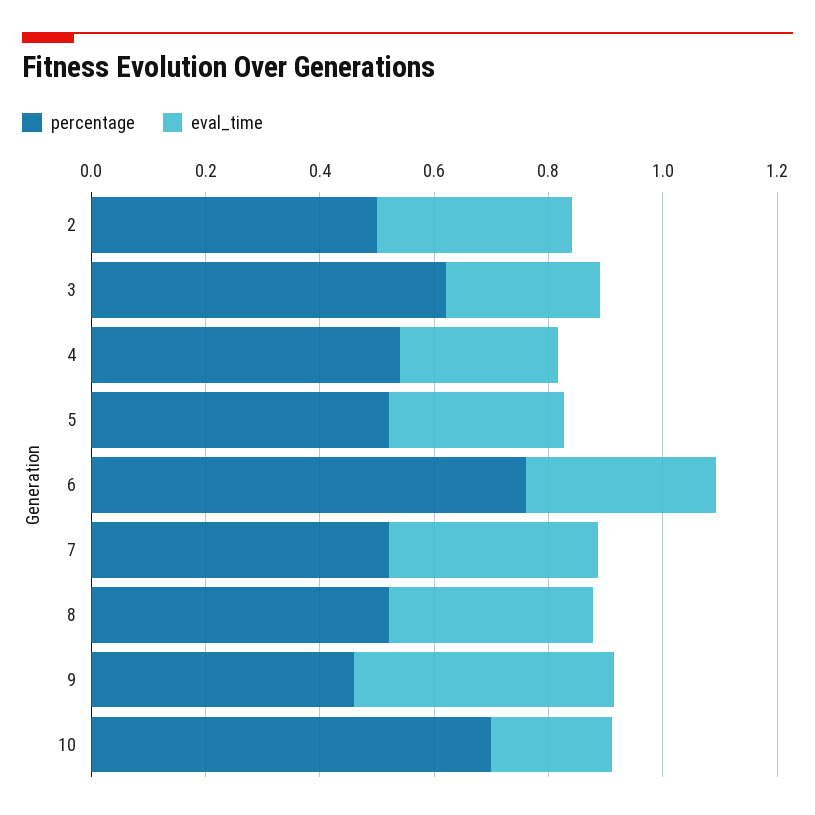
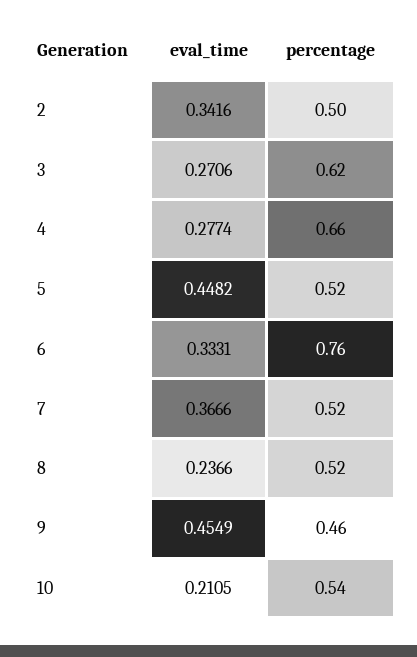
  {
    "percentage": {
      "2": 0.5,
      "3": 0.62,
-     "4": 0.55,
+     "4": 0.66,
      "5": 0.52,
      "6": 0.76,
      "7": 0.52,
      "8": 0.52,
      "9": 0.46,
-     "10": 0.7
+     "10": 0.54
    },
    "eval_time": {
      "2": 0.3416,
      "3": 0.2706,
      "4": 0.2774,
-     "5": 0.3,
+     "5": 0.4482,
      "6": 0.3331,
      "7": 0.3666,
-     "8": 0.35,
+     "8": 0.2366,
      "9": 0.4549,
      "10": 0.2105
    }
  }

